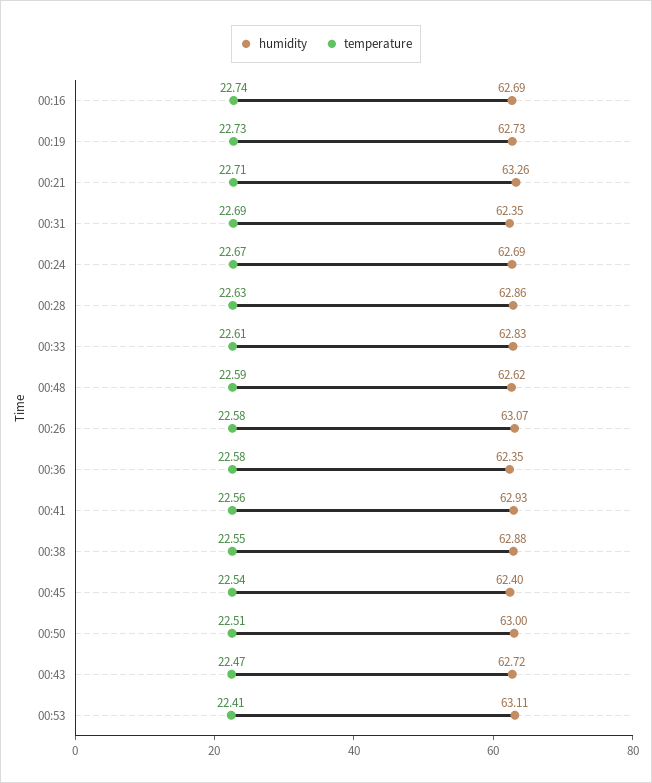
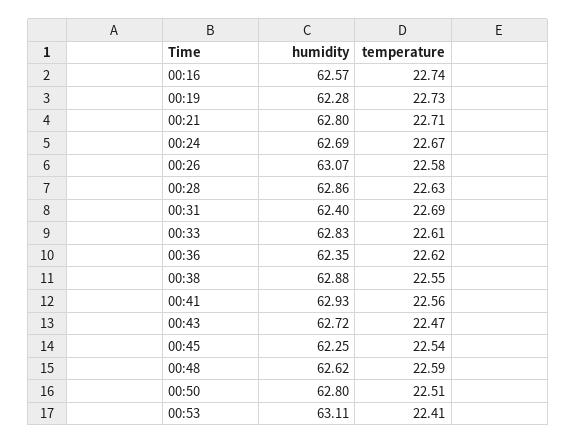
  {
    "humidity": {
-     "00:16": 62.69,
+     "00:16": 62.57,
-     "00:19": 62.73,
+     "00:19": 62.28,
-     "00:21": 63.26,
+     "00:21": 62.8,
-     "00:31": 62.35,
+     "00:31": 62.4,
      "00:24": 62.69,
      "00:28": 62.86,
      "00:33": 62.83,
      "00:48": 62.62,
      "00:26": 63.07,
      "00:36": 62.35,
      "00:41": 62.93,
      "00:38": 62.88,
-     "00:45": 62.4,
+     "00:45": 62.25,
-     "00:50": 63,
+     "00:50": 62.8,
      "00:43": 62.72,
      "00:53": 63.11
    },
    "temperature": {
      "00:16": 22.74,
      "00:19": 22.73,
      "00:21": 22.71,
      "00:31": 22.69,
      "00:24": 22.67,
      "00:28": 22.63,
      "00:33": 22.61,
      "00:48": 22.59,
      "00:26": 22.58,
-     "00:36": 22.58,
+     "00:36": 22.62,
      "00:41": 22.56,
      "00:38": 22.55,
      "00:45": 22.54,
      "00:50": 22.51,
      "00:43": 22.47,
      "00:53": 22.41
    }
  }

